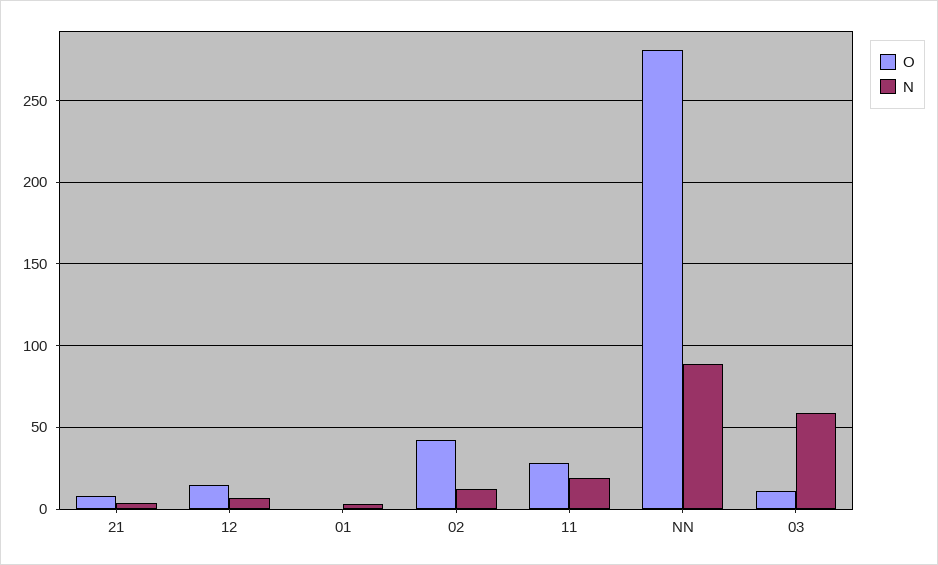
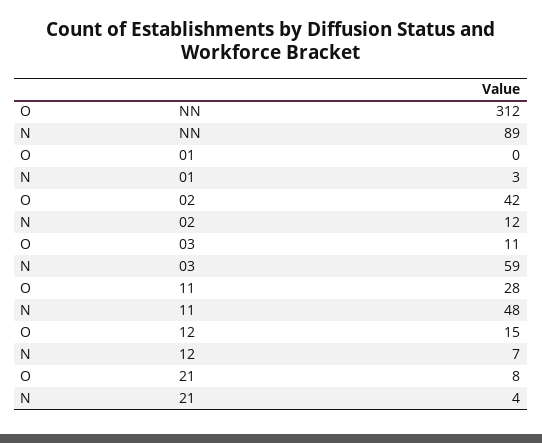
  {
    "O": {
      "21": 8,
      "12": 15,
      "01": 0,
      "02": 42,
      "11": 28,
-     "NN": 280,
+     "NN": 312,
      "03": 11
    },
    "N": {
      "21": 4,
      "12": 7,
      "01": 3,
      "02": 12,
-     "11": 20,
+     "11": 48,
      "NN": 89,
      "03": 59
    }
  }

